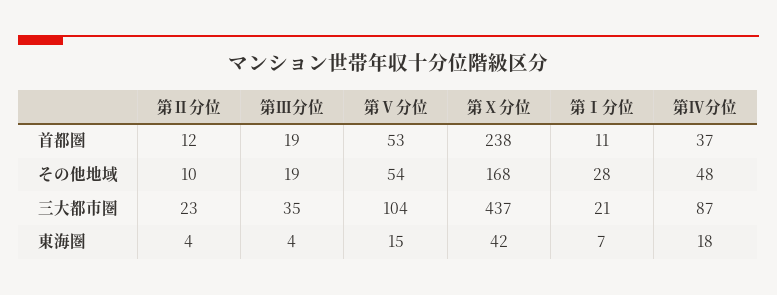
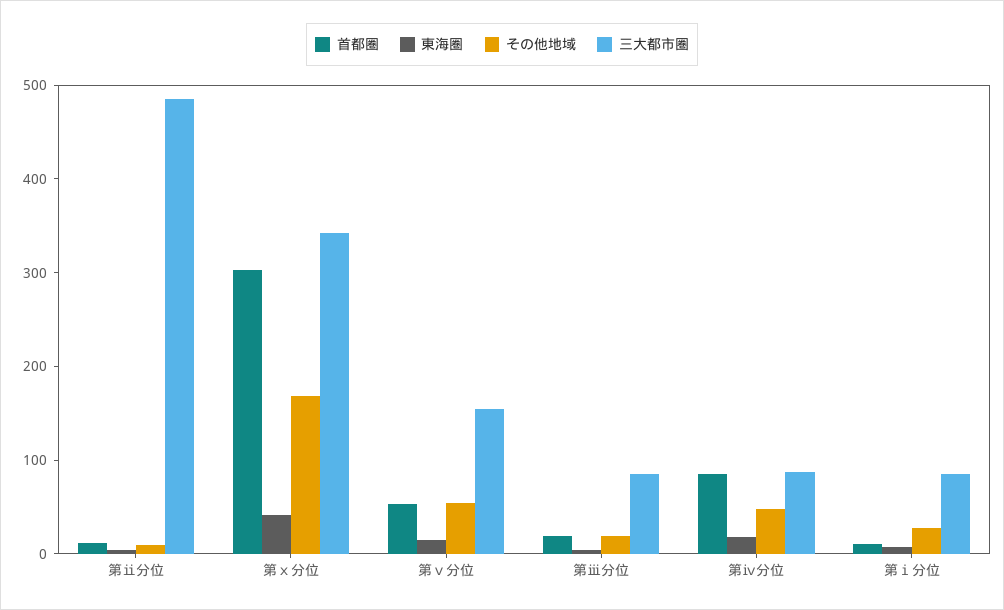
  {
    "首都圏": {
      "第Ⅱ分位": 12,
      "第Ⅲ分位": 19,
      "第Ⅴ分位": 53,
-     "第Ⅹ分位": 238,
+     "第Ⅹ分位": 300,
      "第Ⅰ分位": 11,
-     "第Ⅳ分位": 37
+     "第Ⅳ分位": 80
    },
    "その他地域": {
      "第Ⅱ分位": 10,
      "第Ⅲ分位": 19,
      "第Ⅴ分位": 54,
      "第Ⅹ分位": 168,
      "第Ⅰ分位": 28,
      "第Ⅳ分位": 48
    },
    "三大都市圏": {
-     "第Ⅱ分位": 23,
+     "第Ⅱ分位": 480,
-     "第Ⅲ分位": 35,
+     "第Ⅲ分位": 80,
-     "第Ⅴ分位": 104,
+     "第Ⅴ分位": 160,
-     "第Ⅹ分位": 437,
+     "第Ⅹ分位": 340,
-     "第Ⅰ分位": 21,
+     "第Ⅰ分位": 80,
      "第Ⅳ分位": 87
    },
    "東海圏": {
      "第Ⅱ分位": 4,
      "第Ⅲ分位": 4,
      "第Ⅴ分位": 15,
      "第Ⅹ分位": 42,
      "第Ⅰ分位": 7,
      "第Ⅳ分位": 18
    }
  }

